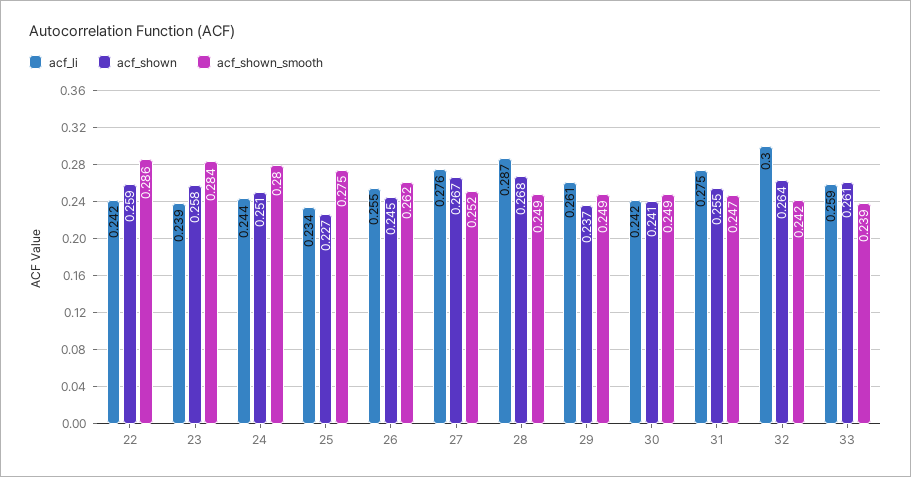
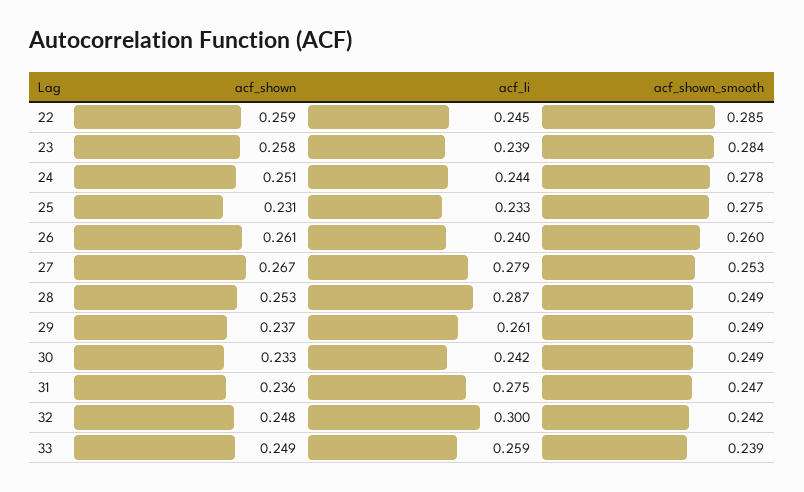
  {
    "acf_li": {
-     "22": 0.242,
+     "22": 0.245,
      "23": 0.239,
      "24": 0.244,
-     "25": 0.234,
+     "25": 0.233,
-     "26": 0.255,
+     "26": 0.24,
-     "27": 0.276,
+     "27": 0.279,
      "28": 0.287,
      "29": 0.261,
      "30": 0.242,
      "31": 0.275,
      "32": 0.3,
      "33": 0.259
    },
    "acf_shown": {
      "22": 0.259,
      "23": 0.258,
      "24": 0.251,
-     "25": 0.227,
+     "25": 0.231,
-     "26": 0.245,
+     "26": 0.261,
      "27": 0.267,
-     "28": 0.268,
+     "28": 0.253,
      "29": 0.237,
-     "30": 0.241,
+     "30": 0.233,
-     "31": 0.255,
+     "31": 0.236,
-     "32": 0.264,
+     "32": 0.248,
-     "33": 0.261
+     "33": 0.249
    },
    "acf_shown_smooth": {
-     "22": 0.286,
+     "22": 0.285,
      "23": 0.284,
-     "24": 0.28,
+     "24": 0.278,
      "25": 0.275,
-     "26": 0.262,
+     "26": 0.26,
-     "27": 0.252,
+     "27": 0.253,
      "28": 0.249,
      "29": 0.249,
      "30": 0.249,
      "31": 0.247,
      "32": 0.242,
      "33": 0.239
    }
  }

